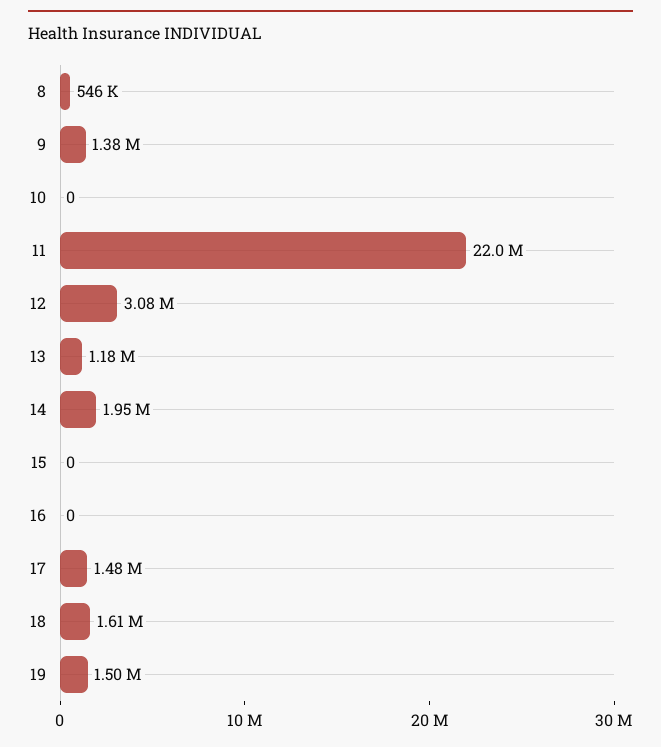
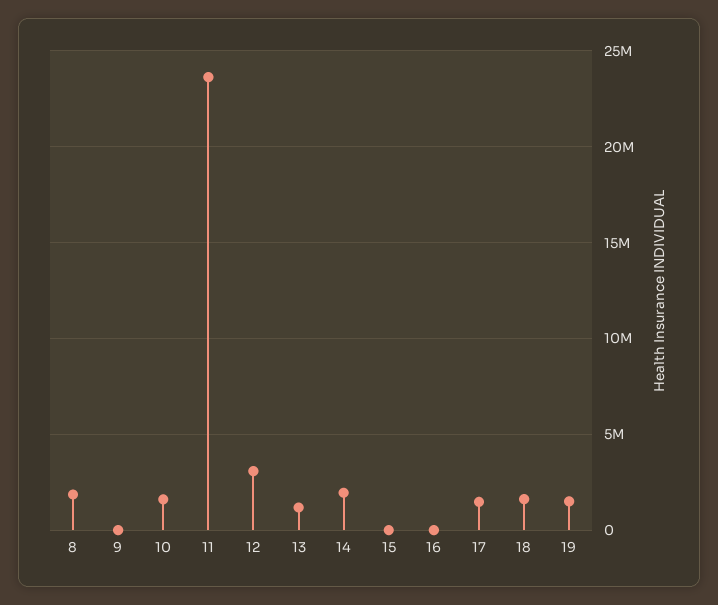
  {
-   "8": 546000,
+   "8": 2000000,
-   "9": 1380000,
+   "9": 0,
-   "10": 0,
+   "10": 1500000,
-   "11": 22000000,
+   "11": 23500000,
    "12": 3080000,
    "13": 1180000,
    "14": 1950000,
    "15": 0,
    "16": 0,
    "17": 1480000,
    "18": 1610000,
    "19": 1500000
  }

